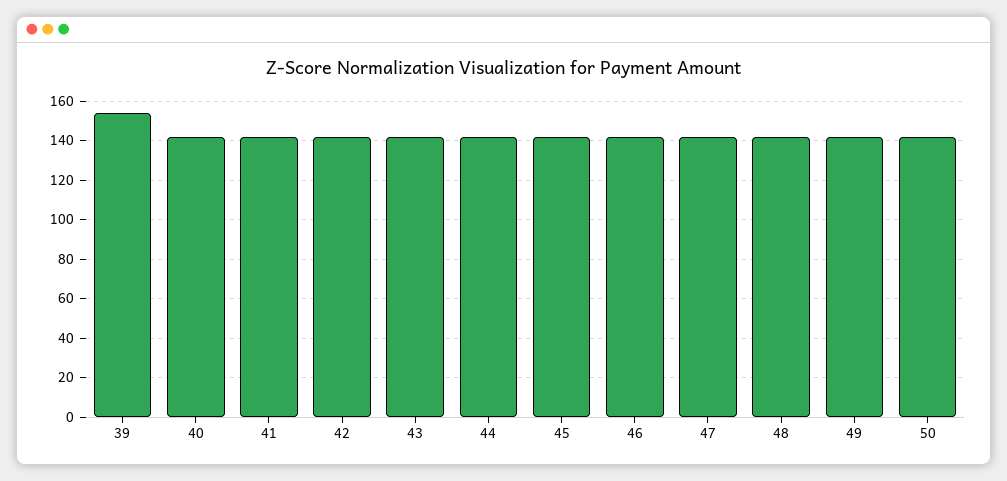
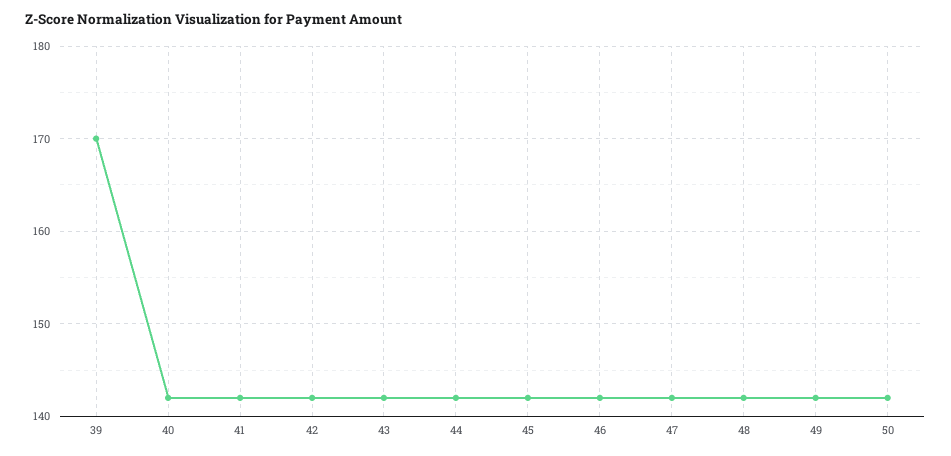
  {
-   "39": 155,
+   "39": 170,
    "40": 142,
    "41": 142,
    "42": 142,
    "43": 142,
    "44": 142,
    "45": 142,
    "46": 142,
    "47": 142,
    "48": 142,
    "49": 142,
    "50": 142
  }

